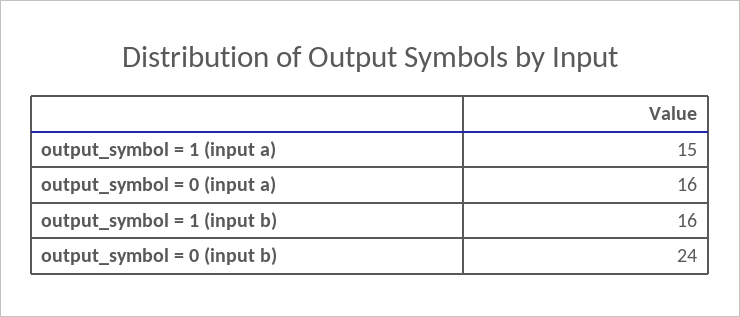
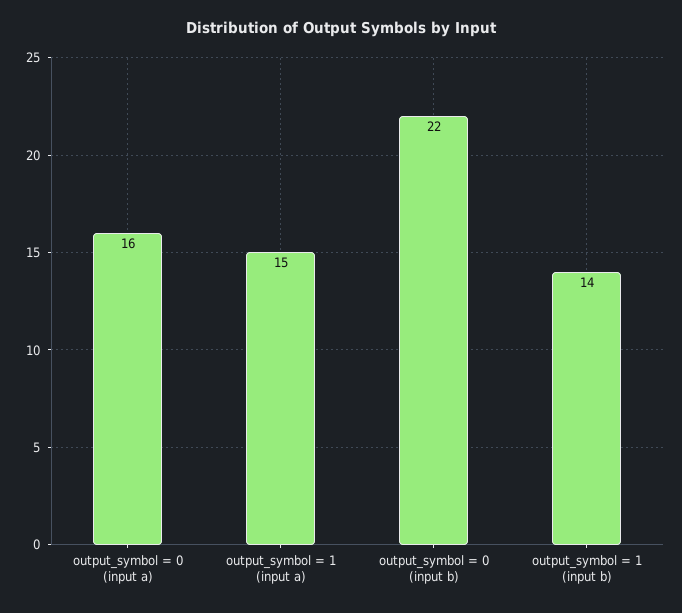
  {
    "output_symbol = 1 (input a)": 15,
    "output_symbol = 0 (input a)": 16,
-   "output_symbol = 1 (input b)": 16,
+   "output_symbol = 1 (input b)": 14,
-   "output_symbol = 0 (input b)": 24
+   "output_symbol = 0 (input b)": 22
  }

